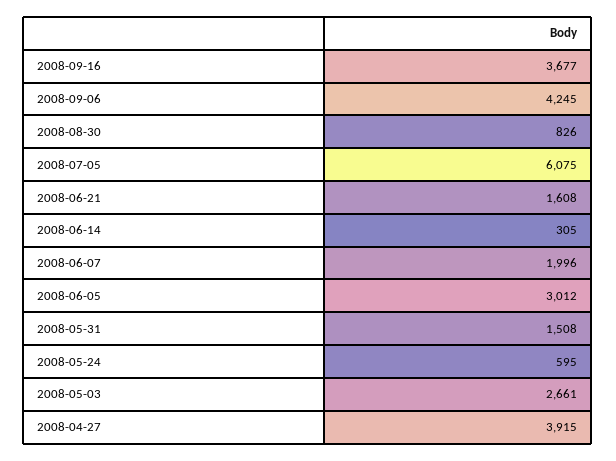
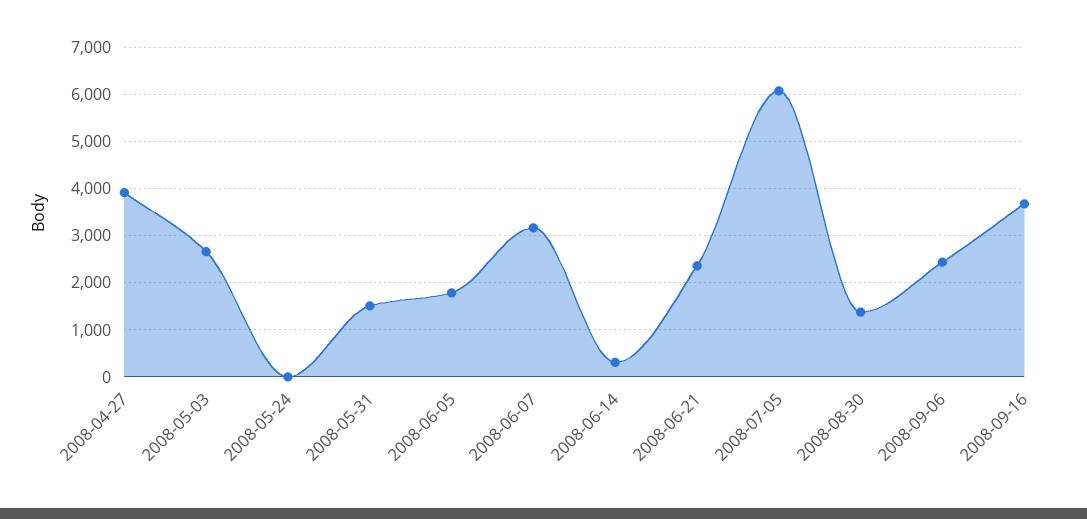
  {
    "2008-09-16": 3677,
-   "2008-09-06": 4245,
+   "2008-09-06": 2400,
-   "2008-08-30": 826,
+   "2008-08-30": 1400,
    "2008-07-05": 6075,
-   "2008-06-21": 1608,
+   "2008-06-21": 2400,
    "2008-06-14": 305,
-   "2008-06-07": 1996,
+   "2008-06-07": 3200,
-   "2008-06-05": 3012,
+   "2008-06-05": 1800,
    "2008-05-31": 1508,
-   "2008-05-24": 595,
+   "2008-05-24": 0,
    "2008-05-03": 2661,
    "2008-04-27": 3915
  }

